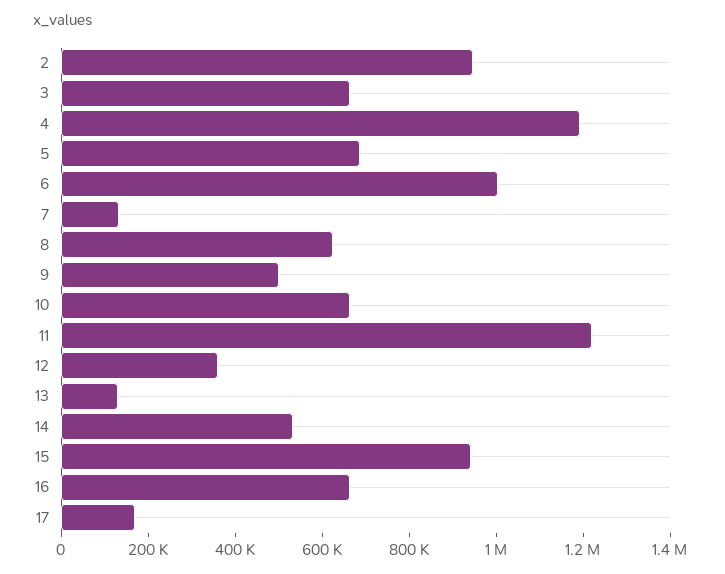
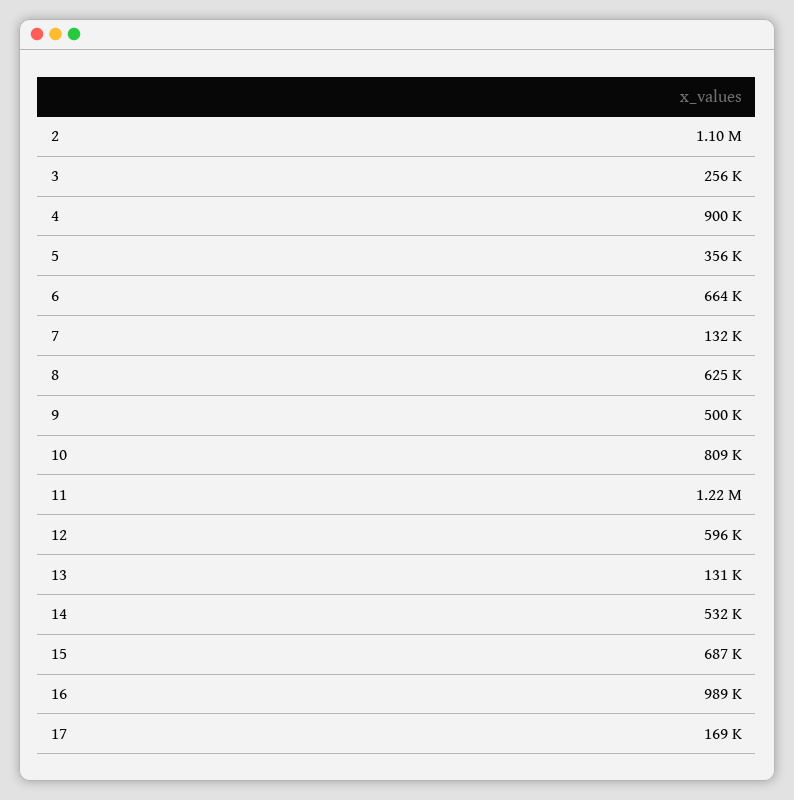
  {
-   "2": 950000,
+   "2": 1100000,
-   "3": 650000,
+   "3": 256000,
-   "4": 1200000,
+   "4": 900000,
-   "5": 700000,
+   "5": 356000,
-   "6": 1000000,
+   "6": 664000,
    "7": 132000,
    "8": 625000,
    "9": 500000,
-   "10": 650000,
+   "10": 809000,
    "11": 1220000,
-   "12": 350000,
+   "12": 596000,
    "13": 131000,
    "14": 532000,
-   "15": 950000,
+   "15": 687000,
-   "16": 650000,
+   "16": 989000,
    "17": 169000
  }

